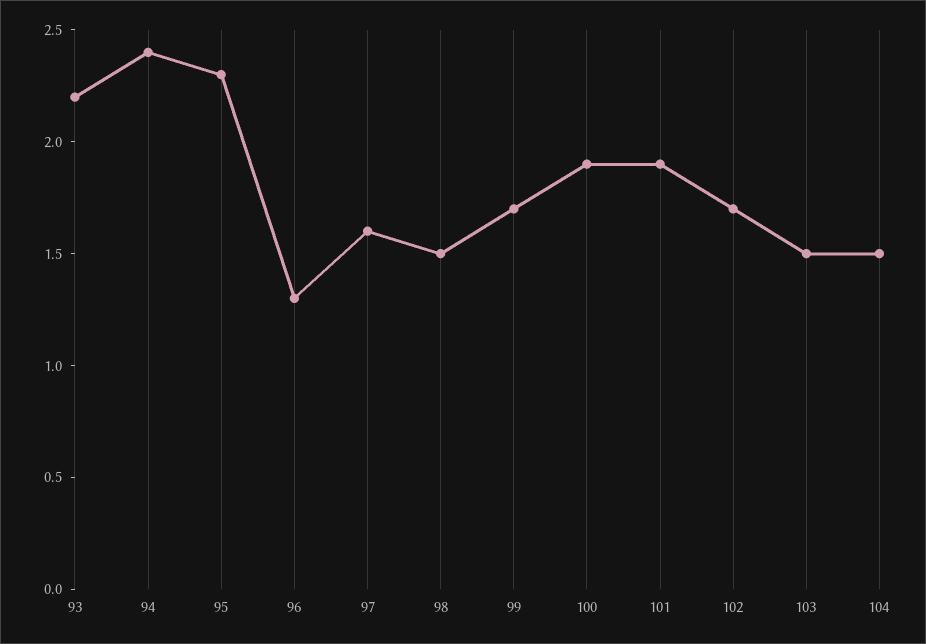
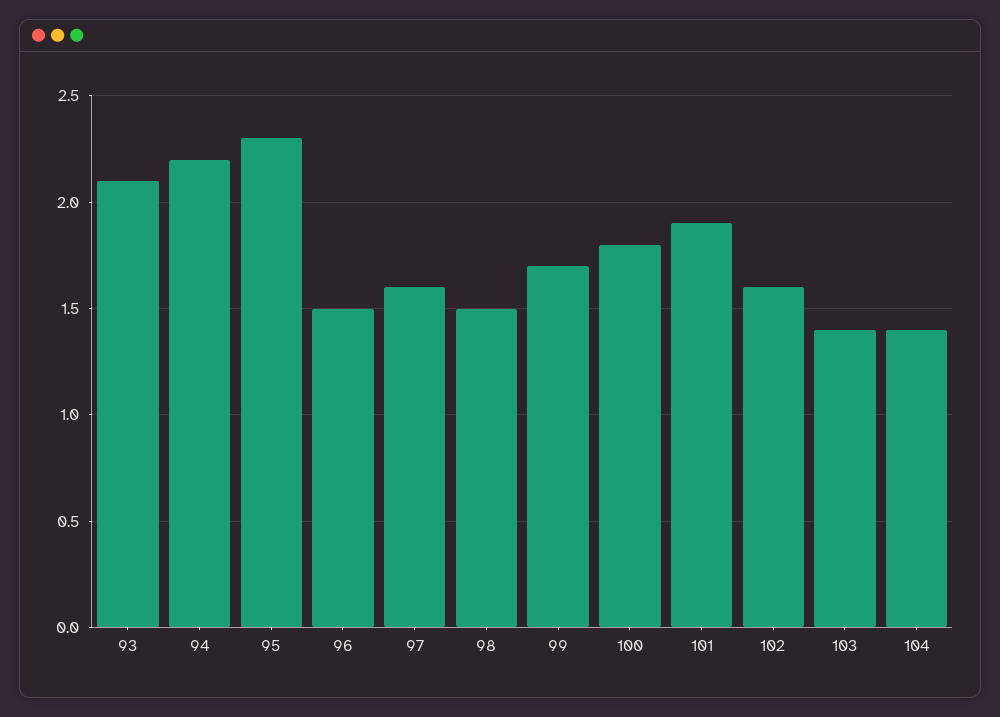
  {
-   "93": 2.2,
+   "93": 2.1,
-   "94": 2.4,
+   "94": 2.2,
    "95": 2.3,
-   "96": 1.3,
+   "96": 1.5,
    "97": 1.6,
    "98": 1.5,
    "99": 1.7,
-   "100": 1.9,
+   "100": 1.8,
    "101": 1.9,
-   "102": 1.7,
+   "102": 1.6,
-   "103": 1.5,
+   "103": 1.4,
-   "104": 1.5
+   "104": 1.4
  }

